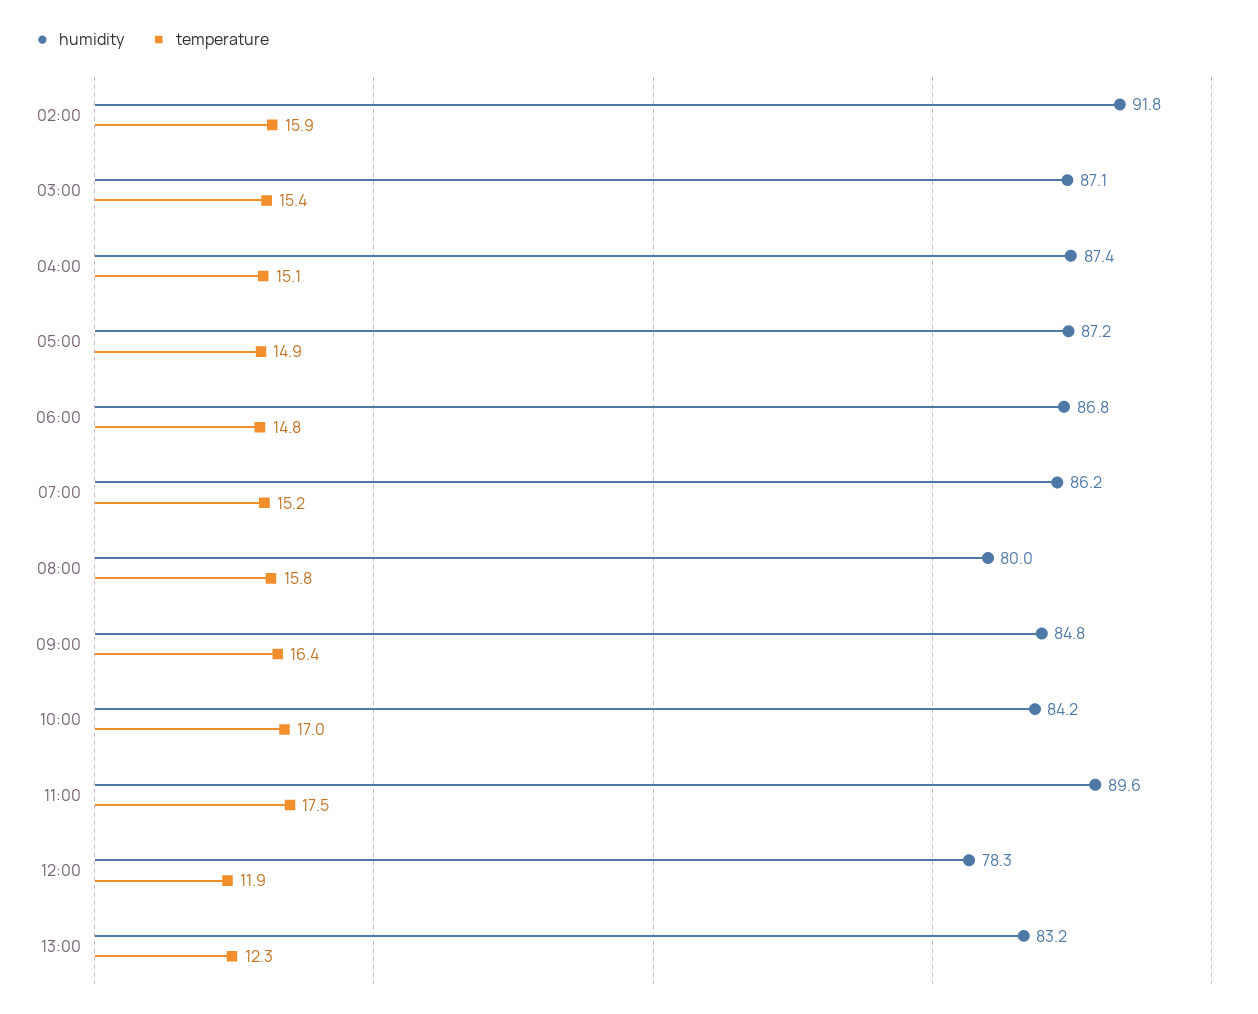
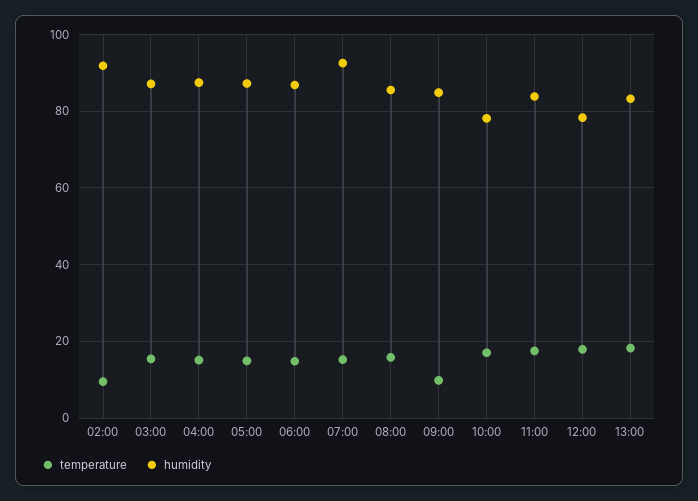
  {
    "humidity": {
      "02:00": 91.8,
      "03:00": 87.1,
      "04:00": 87.4,
      "05:00": 87.2,
      "06:00": 86.8,
-     "07:00": 86.2,
+     "07:00": 92,
-     "08:00": 80,
+     "08:00": 86,
      "09:00": 84.8,
-     "10:00": 84.2,
+     "10:00": 78,
-     "11:00": 89.6,
+     "11:00": 84,
      "12:00": 78.3,
      "13:00": 83.2
    },
    "temperature": {
-     "02:00": 15.9,
+     "02:00": 10,
      "03:00": 15.4,
      "04:00": 15.1,
      "05:00": 14.9,
      "06:00": 14.8,
      "07:00": 15.2,
      "08:00": 15.8,
-     "09:00": 16.4,
+     "09:00": 10,
      "10:00": 17,
      "11:00": 17.5,
-     "12:00": 11.9,
+     "12:00": 18,
-     "13:00": 12.3
+     "13:00": 18
    }
  }

